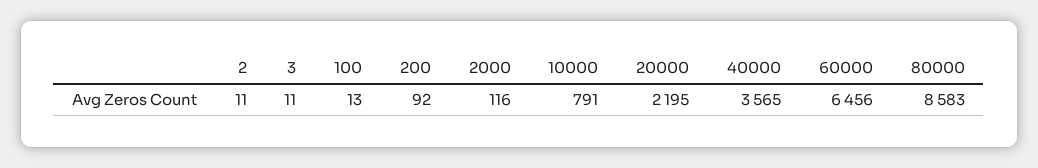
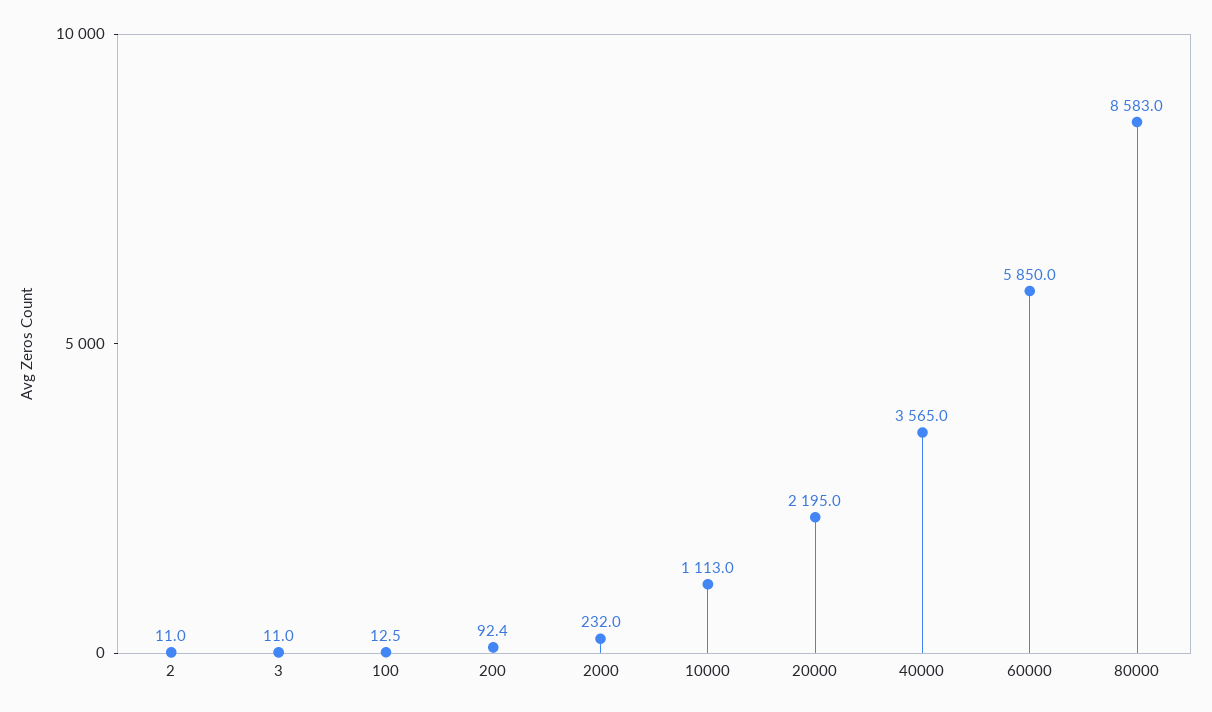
  {
    "2": 11,
    "3": 11,
    "100": 12.5,
    "200": 92.4,
-   "2000": 116,
+   "2000": 232,
-   "10000": 791,
+   "10000": 1113,
    "20000": 2195,
    "40000": 3565,
-   "60000": 6456,
+   "60000": 5850,
    "80000": 8583
  }

